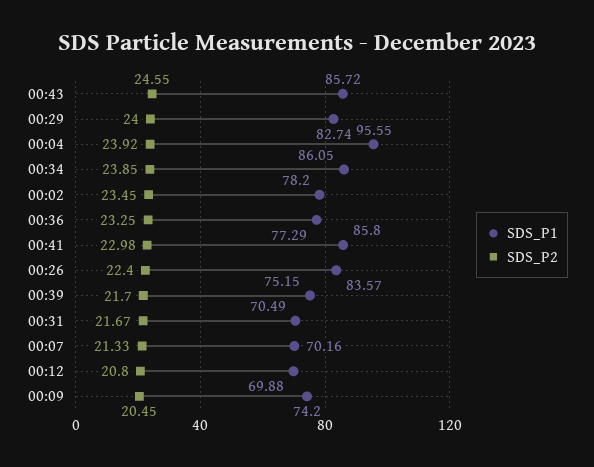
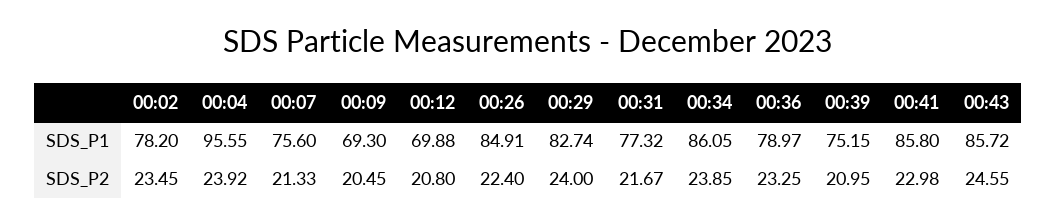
  {
    "SDS_P1": {
      "00:43": 85.72,
      "00:29": 82.74,
      "00:04": 95.55,
      "00:34": 86.05,
      "00:02": 78.2,
-     "00:36": 77.29,
+     "00:36": 78.97,
      "00:41": 85.8,
-     "00:26": 83.57,
+     "00:26": 84.91,
      "00:39": 75.15,
-     "00:31": 70.49,
+     "00:31": 77.32,
-     "00:07": 70.16,
+     "00:07": 75.6,
      "00:12": 69.88,
-     "00:09": 74.2
+     "00:09": 69.3
    },
    "SDS_P2": {
      "00:43": 24.55,
      "00:29": 24,
      "00:04": 23.92,
      "00:34": 23.85,
      "00:02": 23.45,
      "00:36": 23.25,
      "00:41": 22.98,
      "00:26": 22.4,
-     "00:39": 21.7,
+     "00:39": 20.95,
      "00:31": 21.67,
      "00:07": 21.33,
      "00:12": 20.8,
      "00:09": 20.45
    }
  }

